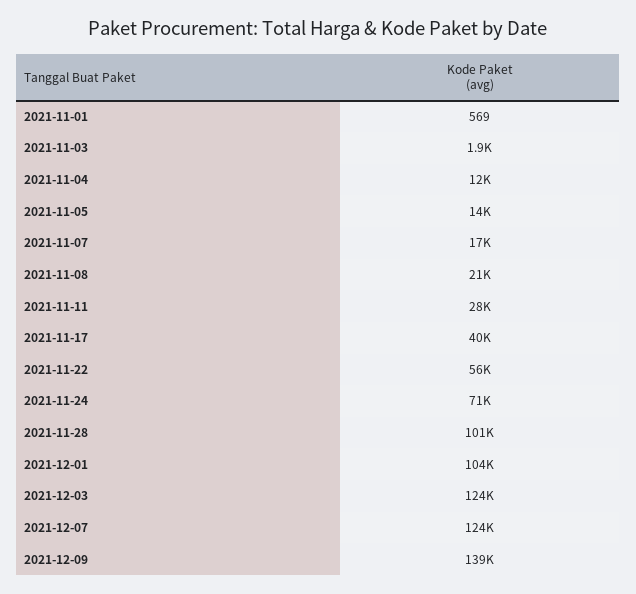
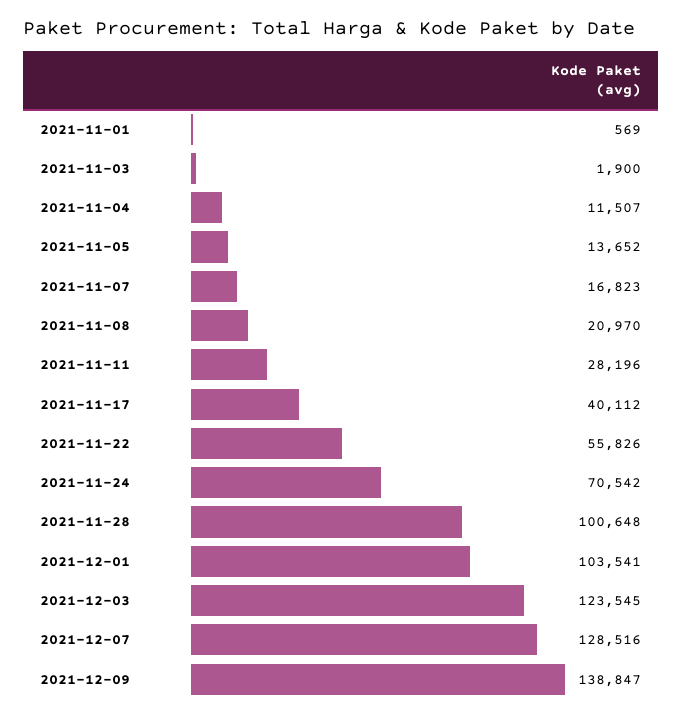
  {
    "2021-11-01": 569,
    "2021-11-03": 1900,
    "2021-11-04": 11507,
    "2021-11-05": 13652,
    "2021-11-07": 16823,
    "2021-11-08": 20970,
    "2021-11-11": 28196,
    "2021-11-17": 40112,
    "2021-11-22": 55826,
    "2021-11-24": 70542,
    "2021-11-28": 100648,
    "2021-12-01": 103541,
    "2021-12-03": 123545,
-   "2021-12-07": 124000,
+   "2021-12-07": 128516,
    "2021-12-09": 138847
  }

